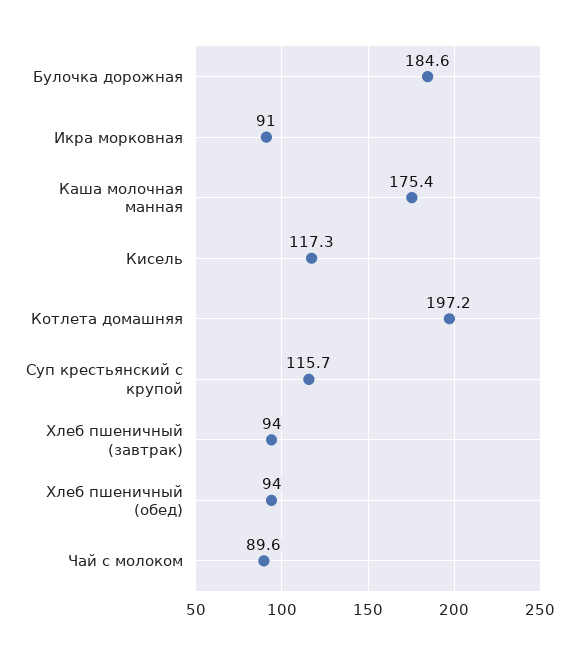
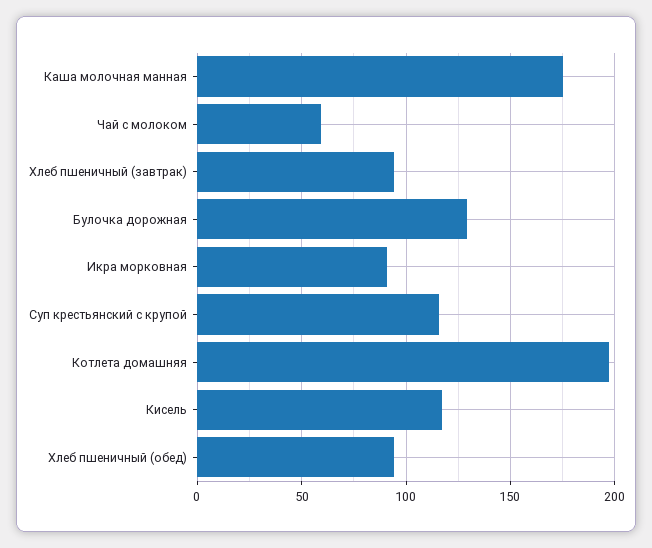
  {
-   "Булочка дорожная": 184.6,
+   "Булочка дорожная": 130,
    "Икра морковная": 91,
    "Каша молочная манная": 175.4,
    "Кисель": 117.3,
    "Котлета домашняя": 197.2,
    "Суп крестьянский с крупой": 115.7,
    "Хлеб пшеничный (завтрак)": 94,
    "Хлеб пшеничный (обед)": 94,
-   "Чай с молоком": 89.6
+   "Чай с молоком": 60
  }

